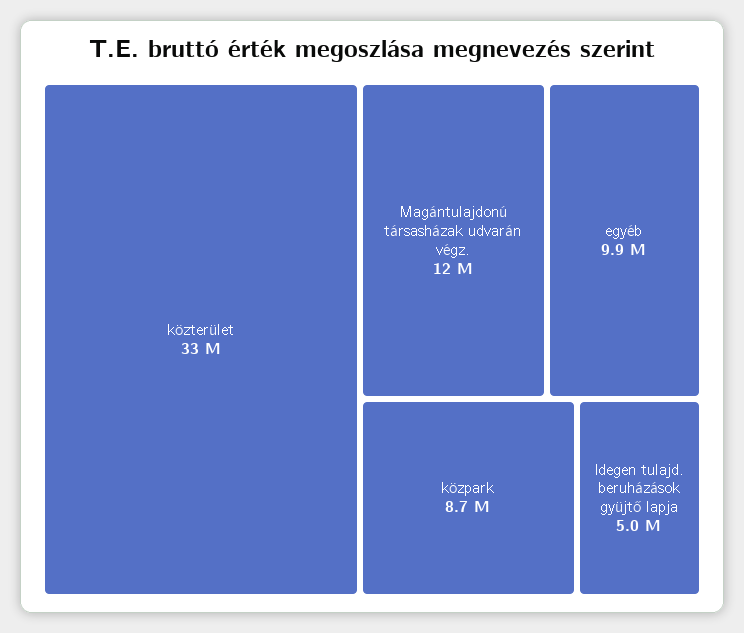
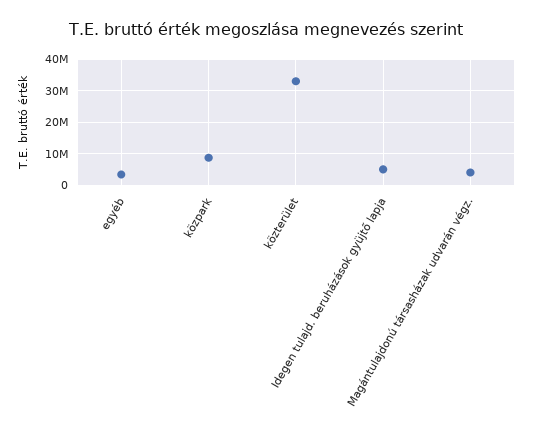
  {
    "közterület": 33000000,
-   "Magántulajdonú társasházak udvarán végz.": 12000000,
+   "Magántulajdonú társasházak udvarán végz.": 4000000,
-   "egyéb": 9900000,
+   "egyéb": 4000000,
    "közpark": 8700000,
    "Idegen tulajd. beruházások gyüjtő lapja": 5000000
  }

